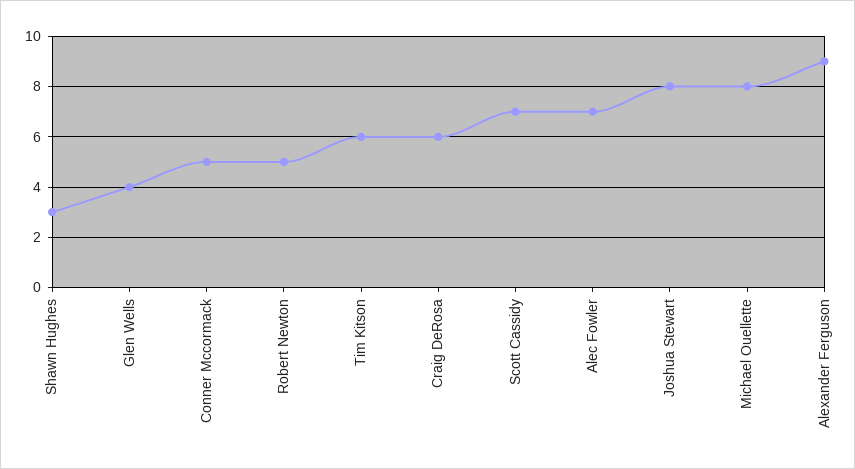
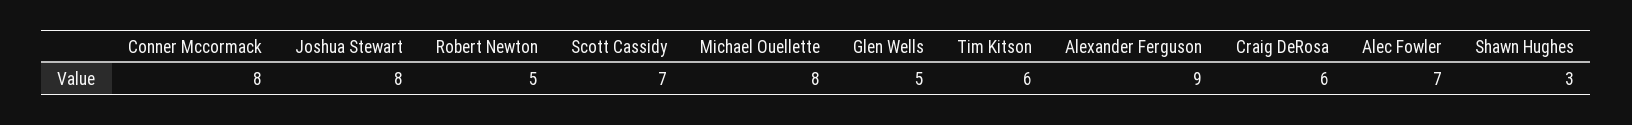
  {
    "Shawn Hughes": 3,
-   "Glen Wells": 4,
+   "Glen Wells": 5,
-   "Conner Mccormack": 5,
+   "Conner Mccormack": 8,
    "Robert Newton": 5,
    "Tim Kitson": 6,
    "Craig DeRosa": 6,
    "Scott Cassidy": 7,
    "Alec Fowler": 7,
    "Joshua Stewart": 8,
    "Michael Ouellette": 8,
    "Alexander Ferguson": 9
  }

